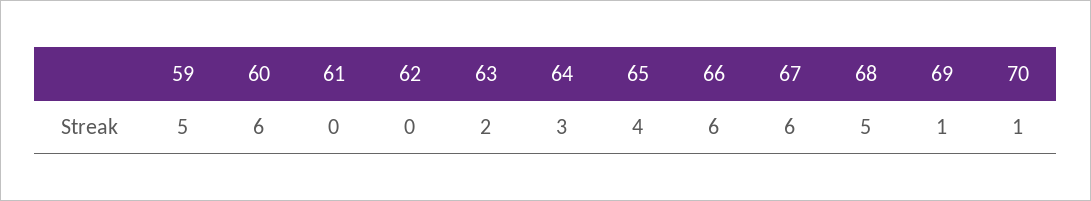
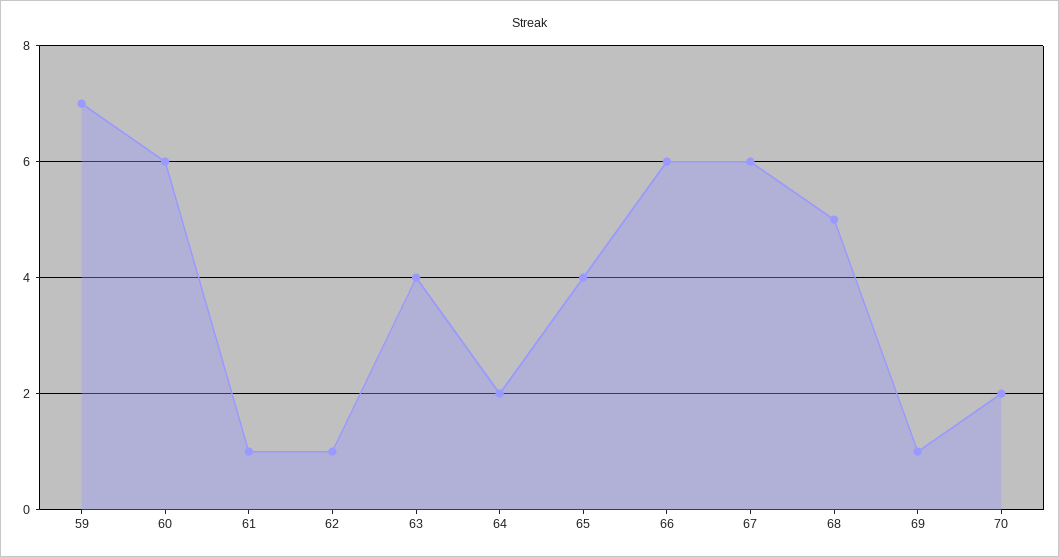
  {
-   "59": 5,
+   "59": 7,
    "60": 6,
-   "61": 0,
+   "61": 1,
-   "62": 0,
+   "62": 1,
-   "63": 2,
+   "63": 4,
-   "64": 3,
+   "64": 2,
    "65": 4,
    "66": 6,
    "67": 6,
    "68": 5,
    "69": 1,
-   "70": 1
+   "70": 2
  }

